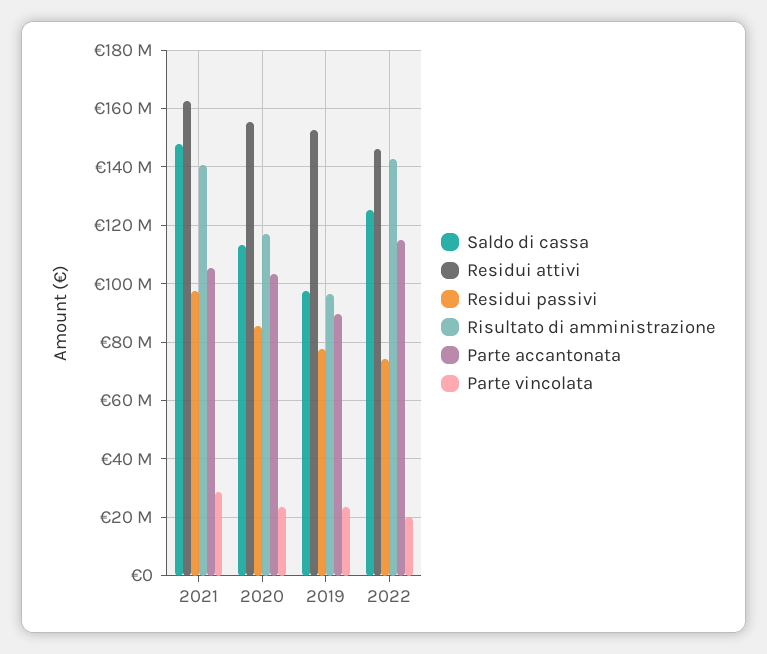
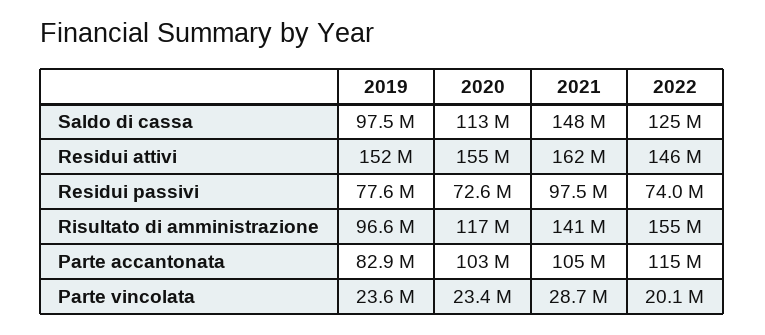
  {
    "Saldo di cassa": {
      "2021": 148000000,
      "2020": 113000000,
      "2019": 97500000,
      "2022": 125000000
    },
    "Residui attivi": {
      "2021": 162000000,
      "2020": 155000000,
      "2019": 152000000,
      "2022": 146000000
    },
    "Residui passivi": {
      "2021": 97500000,
-     "2020": 85000000,
+     "2020": 72600000,
      "2019": 77600000,
      "2022": 74000000
    },
    "Risultato di amministrazione": {
      "2021": 141000000,
      "2020": 117000000,
      "2019": 96600000,
-     "2022": 142500000
+     "2022": 155000000
    },
    "Parte accantonata": {
      "2021": 105000000,
      "2020": 103000000,
-     "2019": 90000000,
+     "2019": 82900000,
      "2022": 115000000
    },
    "Parte vincolata": {
      "2021": 28700000,
      "2020": 23400000,
      "2019": 23600000,
      "2022": 20100000
    }
  }

